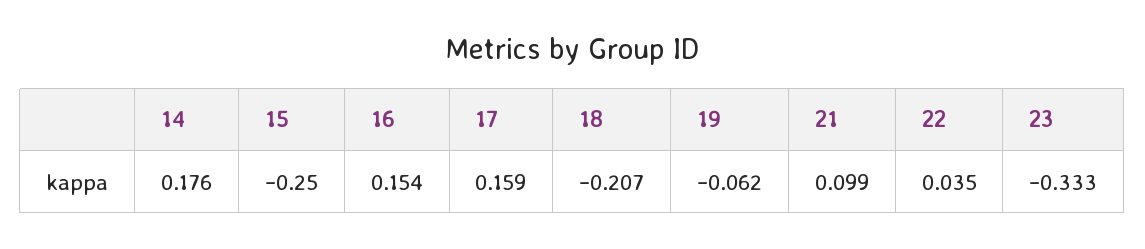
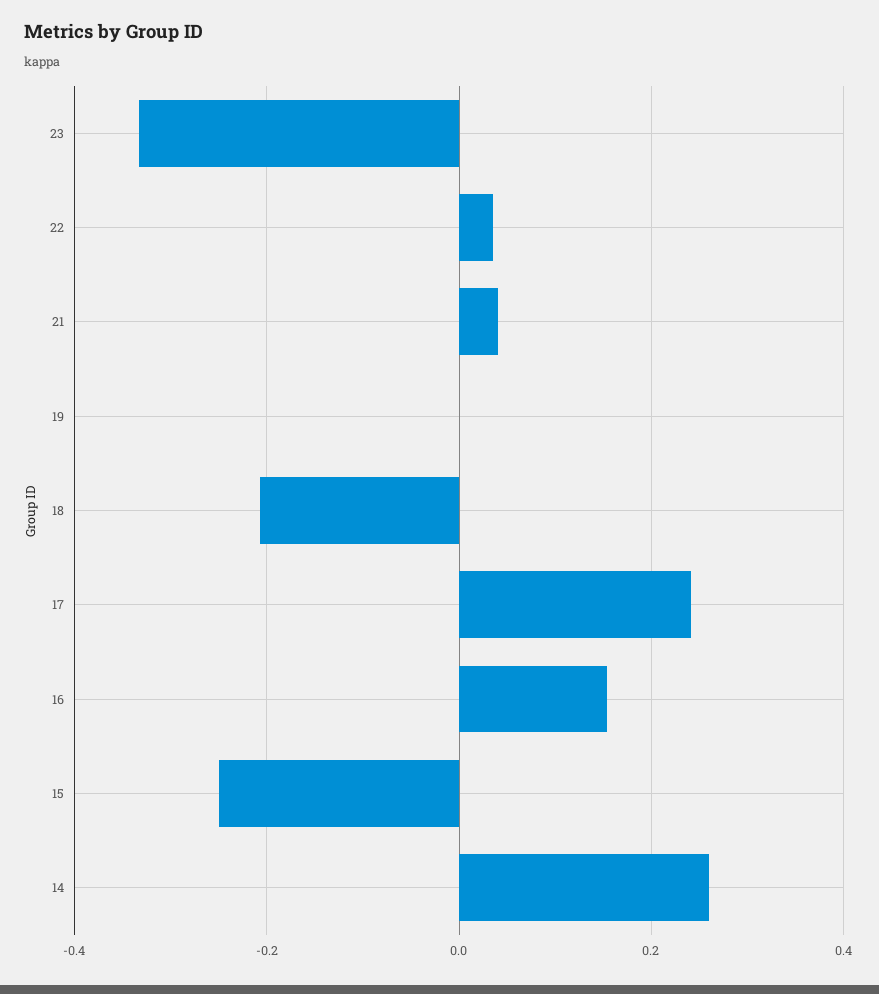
  {
-   "14": 0.176,
+   "14": 0.26,
    "15": -0.25,
    "16": 0.154,
-   "17": 0.159,
+   "17": 0.24,
    "18": -0.207,
-   "19": -0.062,
+   "19": 0,
-   "21": 0.099,
+   "21": 0.04,
    "22": 0.035,
    "23": -0.333
  }

